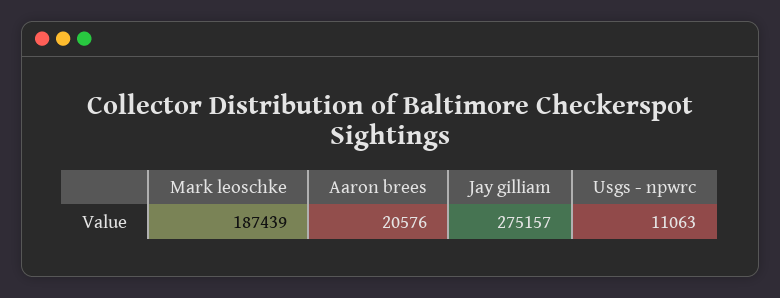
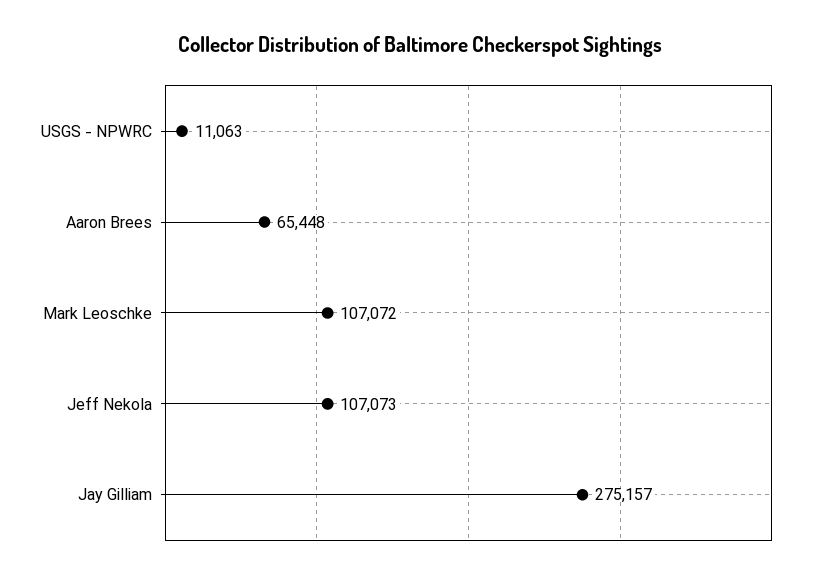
  {
-   "Mark leoschke": 187439,
+   "Mark leoschke": 107072,
-   "Aaron brees": 20576,
+   "Aaron brees": 65448,
    "Jay gilliam": 275157,
-   "Usgs - npwrc": 11063
+   "Usgs - npwrc": 11063,
+   "Jeff Nekola": 107073
  }

